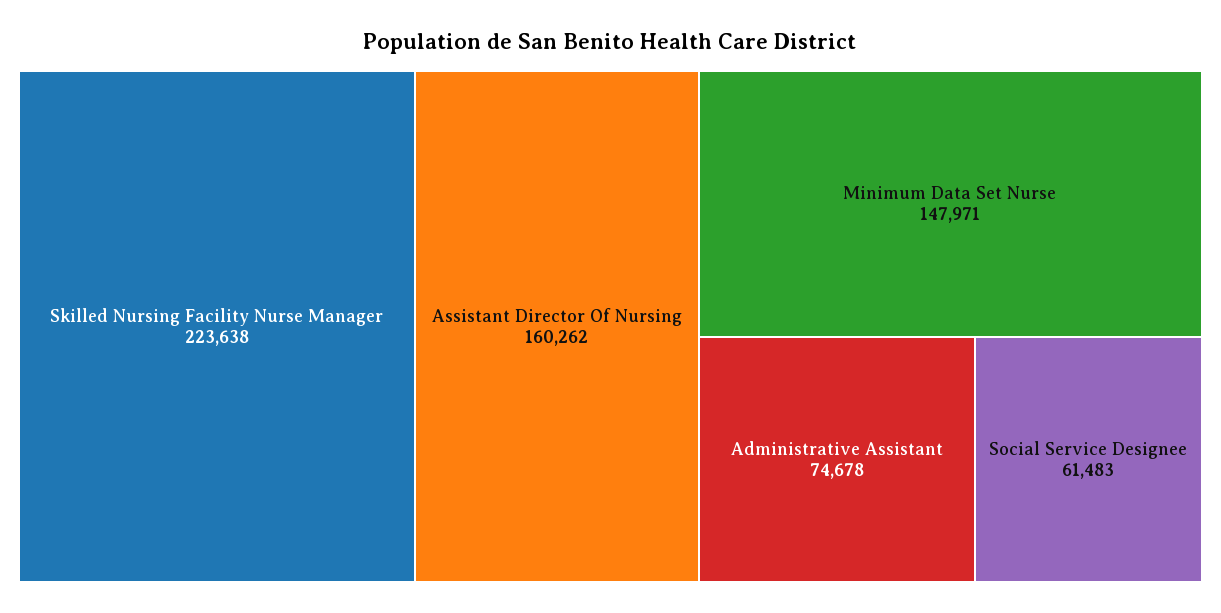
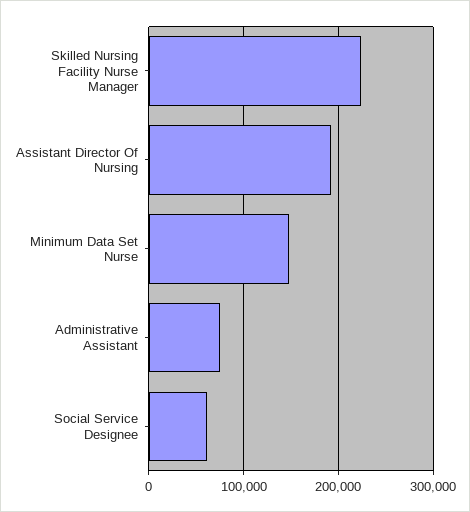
  {
    "Skilled Nursing Facility Nurse Manager": 223638,
-   "Assistant Director Of Nursing": 160262,
+   "Assistant Director Of Nursing": 190000,
    "Minimum Data Set Nurse": 147971,
    "Administrative Assistant": 74678,
    "Social Service Designee": 61483
  }

